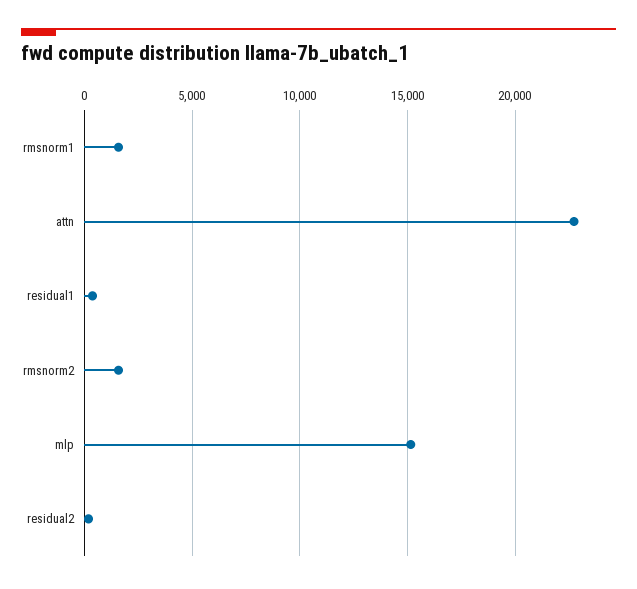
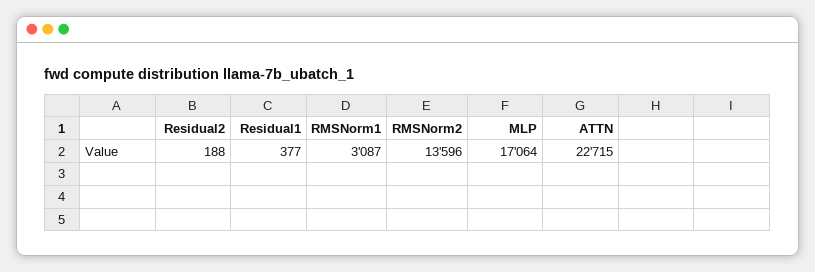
  {
-   "rmsnorm1": 1500,
+   "rmsnorm1": 3087,
    "attn": 22715,
    "residual1": 377,
-   "rmsnorm2": 1500,
+   "rmsnorm2": 13596,
-   "mlp": 15000,
+   "mlp": 17064,
    "residual2": 188
  }

